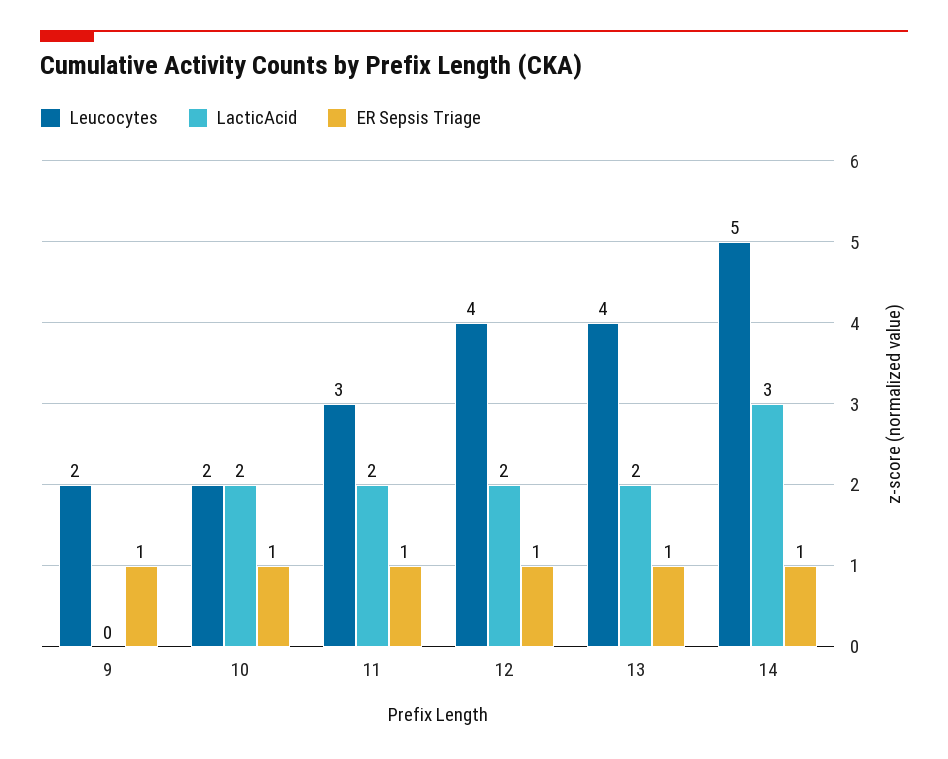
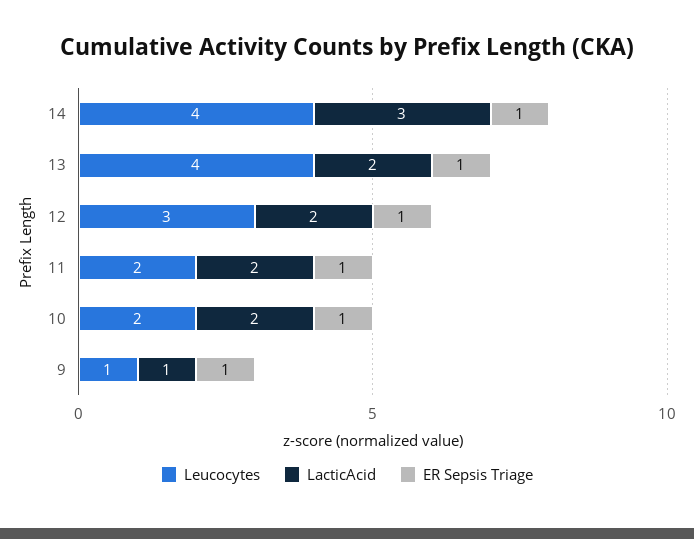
  {
    "Leucocytes": {
-     "9": 2,
+     "9": 1,
      "10": 2,
-     "11": 3,
+     "11": 2,
-     "12": 4,
+     "12": 3,
      "13": 4,
-     "14": 5
+     "14": 4
    },
    "LacticAcid": {
-     "9": 0,
+     "9": 1,
      "10": 2,
      "11": 2,
      "12": 2,
      "13": 2,
      "14": 3
    },
    "ER Sepsis Triage": {
      "9": 1,
      "10": 1,
      "11": 1,
      "12": 1,
      "13": 1,
      "14": 1
    }
  }

